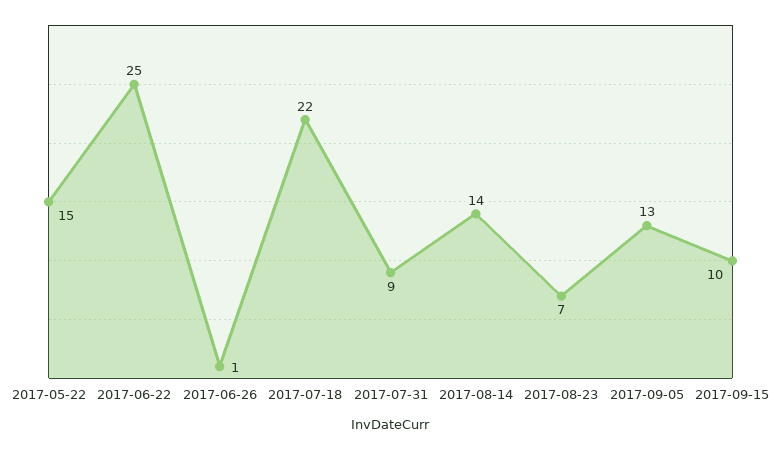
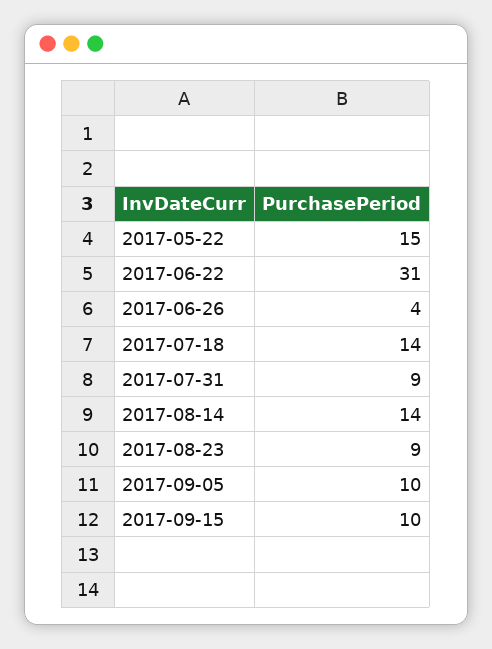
  {
    "2017-05-22": 15,
-   "2017-06-22": 25,
+   "2017-06-22": 31,
-   "2017-06-26": 1,
+   "2017-06-26": 4,
-   "2017-07-18": 22,
+   "2017-07-18": 14,
    "2017-07-31": 9,
    "2017-08-14": 14,
-   "2017-08-23": 7,
+   "2017-08-23": 9,
-   "2017-09-05": 13,
+   "2017-09-05": 10,
    "2017-09-15": 10
  }

